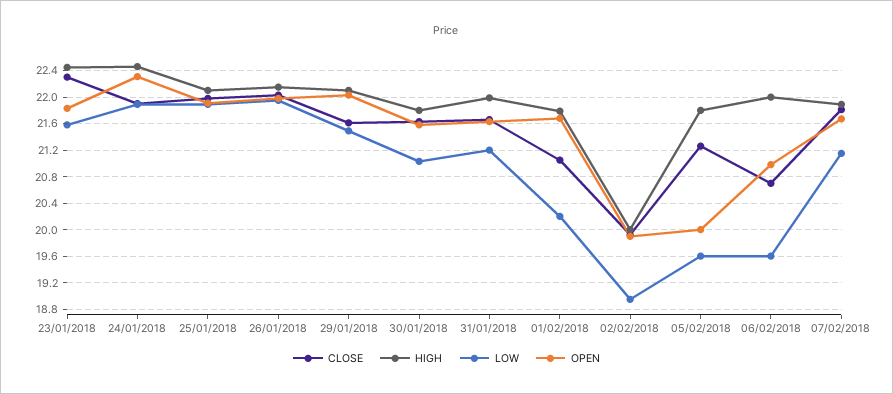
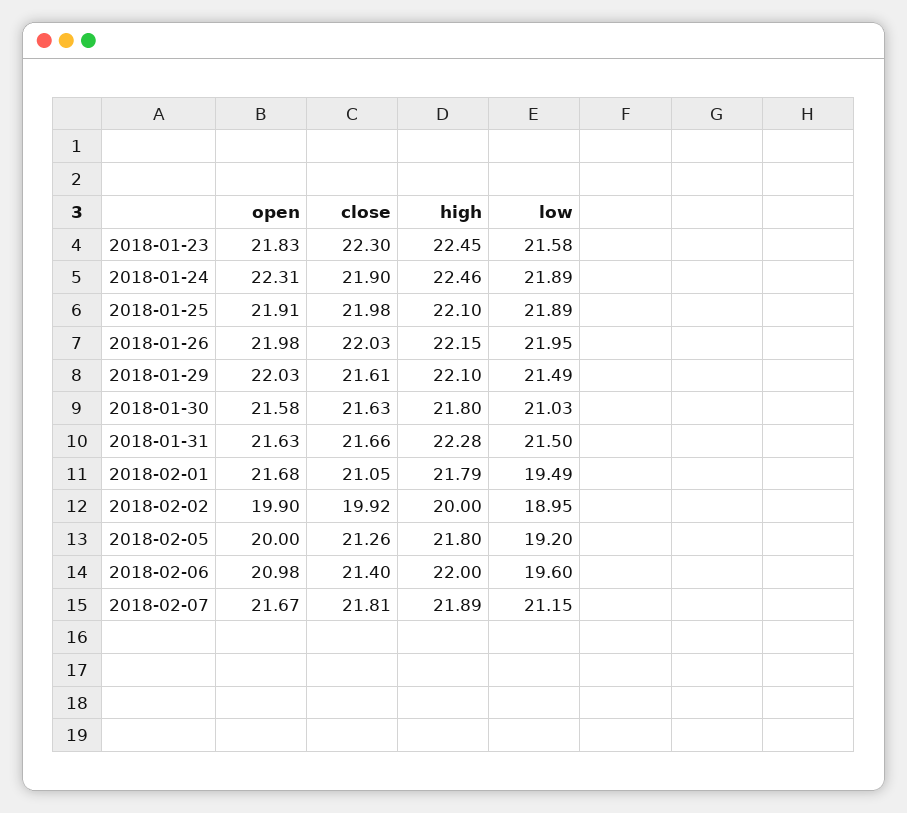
  {
    "CLOSE": {
      "23/01/2018": 22.3,
      "24/01/2018": 21.9,
      "25/01/2018": 21.98,
      "26/01/2018": 22.03,
      "29/01/2018": 21.61,
      "30/01/2018": 21.63,
      "31/01/2018": 21.66,
      "01/02/2018": 21.05,
      "02/02/2018": 19.92,
      "05/02/2018": 21.26,
-     "06/02/2018": 20.7,
+     "06/02/2018": 21.4,
      "07/02/2018": 21.81
    },
    "HIGH": {
      "23/01/2018": 22.45,
      "24/01/2018": 22.46,
      "25/01/2018": 22.1,
      "26/01/2018": 22.15,
      "29/01/2018": 22.1,
      "30/01/2018": 21.8,
-     "31/01/2018": 22,
+     "31/01/2018": 22.28,
      "01/02/2018": 21.79,
      "02/02/2018": 20,
      "05/02/2018": 21.8,
      "06/02/2018": 22,
      "07/02/2018": 21.89
    },
    "LOW": {
      "23/01/2018": 21.58,
      "24/01/2018": 21.89,
      "25/01/2018": 21.89,
      "26/01/2018": 21.95,
      "29/01/2018": 21.49,
      "30/01/2018": 21.03,
-     "31/01/2018": 21.2,
+     "31/01/2018": 21.5,
-     "01/02/2018": 20.2,
+     "01/02/2018": 19.49,
      "02/02/2018": 18.95,
-     "05/02/2018": 19.6,
+     "05/02/2018": 19.2,
      "06/02/2018": 19.6,
      "07/02/2018": 21.15
    },
    "OPEN": {
      "23/01/2018": 21.83,
      "24/01/2018": 22.31,
      "25/01/2018": 21.91,
      "26/01/2018": 21.98,
      "29/01/2018": 22.03,
      "30/01/2018": 21.58,
      "31/01/2018": 21.63,
      "01/02/2018": 21.68,
      "02/02/2018": 19.9,
      "05/02/2018": 20,
      "06/02/2018": 20.98,
      "07/02/2018": 21.67
    }
  }

